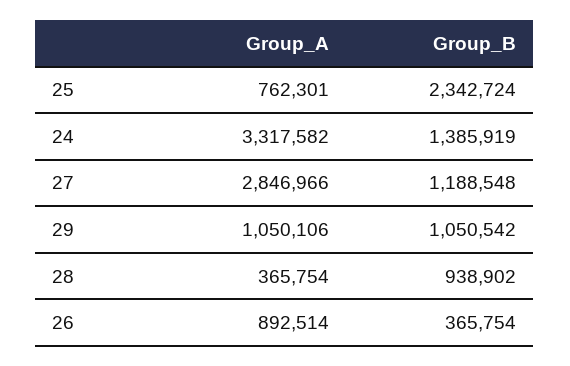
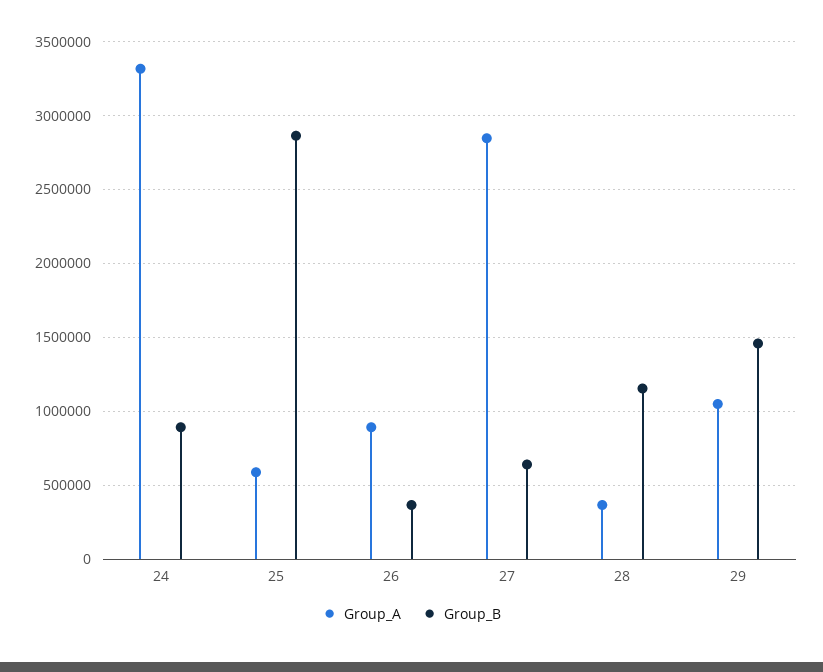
  {
    "Group_A": {
-     "25": 762301,
+     "25": 600000,
      "24": 3317582,
      "27": 2846966,
      "29": 1050106,
      "28": 365754,
      "26": 892514
    },
    "Group_B": {
-     "25": 2342724,
+     "25": 2850000,
-     "24": 1385919,
+     "24": 900000,
-     "27": 1188548,
+     "27": 650000,
-     "29": 1050542,
+     "29": 1450000,
-     "28": 938902,
+     "28": 1150000,
      "26": 365754
    }
  }

